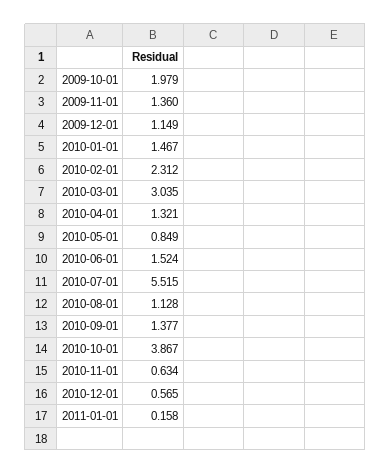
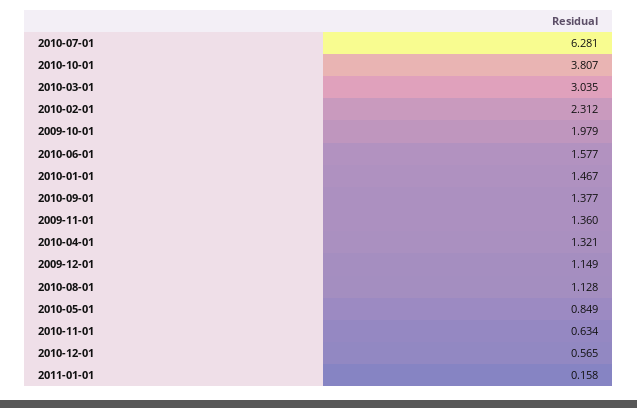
  {
    "2009-10-01": 1.979,
    "2009-11-01": 1.36,
    "2009-12-01": 1.149,
    "2010-01-01": 1.467,
    "2010-02-01": 2.312,
    "2010-03-01": 3.035,
    "2010-04-01": 1.321,
    "2010-05-01": 0.849,
-   "2010-06-01": 1.524,
+   "2010-06-01": 1.577,
-   "2010-07-01": 5.515,
+   "2010-07-01": 6.281,
    "2010-08-01": 1.128,
    "2010-09-01": 1.377,
-   "2010-10-01": 3.867,
+   "2010-10-01": 3.807,
    "2010-11-01": 0.634,
    "2010-12-01": 0.565,
    "2011-01-01": 0.158
  }

